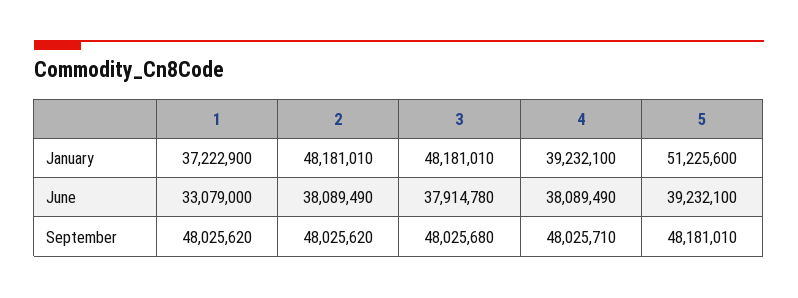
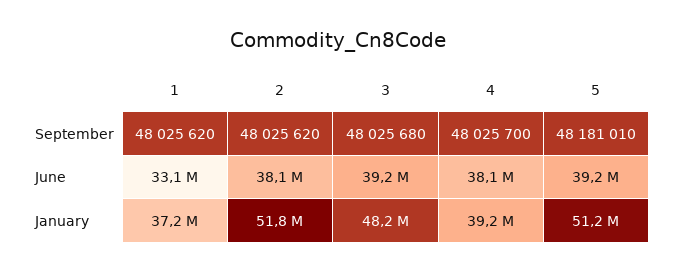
  {
    "1": {
      "January": 37222900,
      "June": 33079000,
      "September": 48025620
    },
    "2": {
-     "January": 48181010,
+     "January": 51800000,
      "June": 38089490,
      "September": 48025620
    },
    "3": {
      "January": 48181010,
-     "June": 37914780,
+     "June": 39200000,
      "September": 48025680
    },
    "4": {
      "January": 39232100,
      "June": 38089490,
-     "September": 48025710
+     "September": 48025700
    },
    "5": {
      "January": 51225600,
      "June": 39232100,
      "September": 48181010
    }
  }

